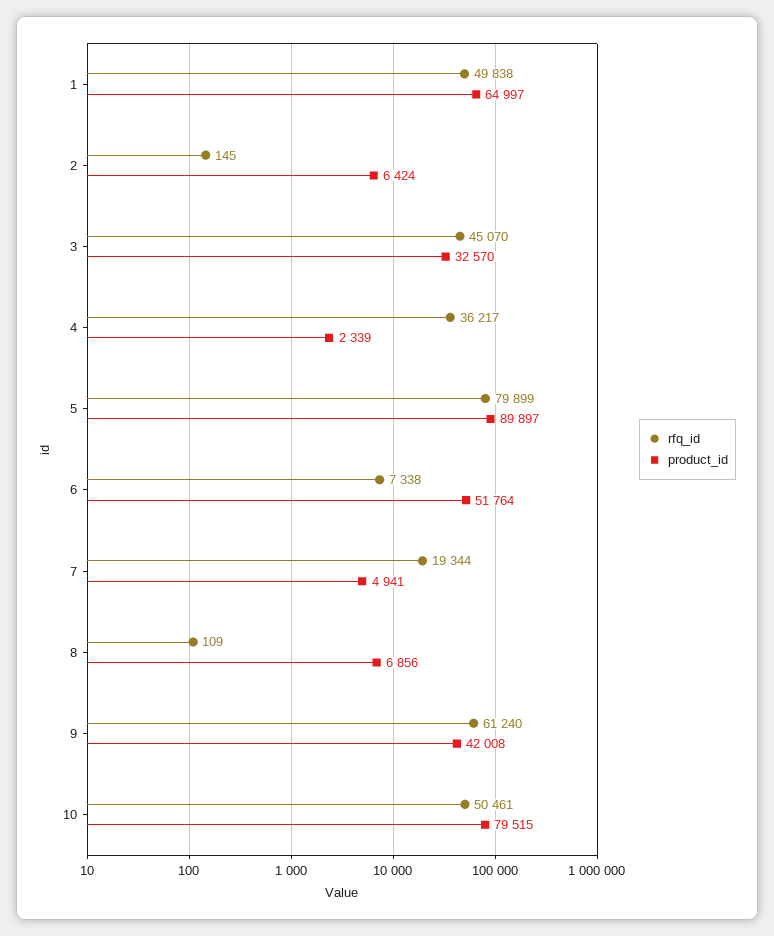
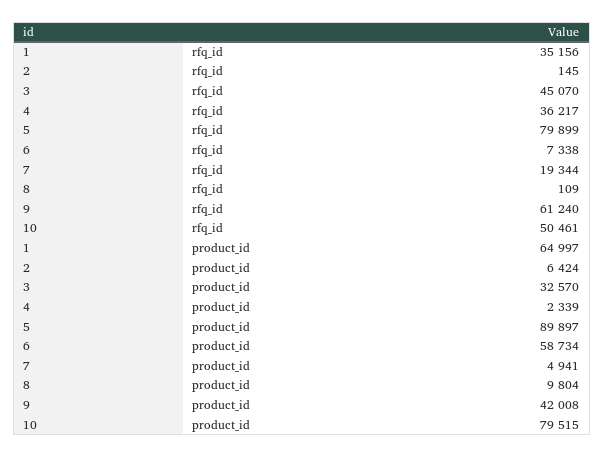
  {
    "rfq_id": {
-     "1": 49838,
+     "1": 35156,
      "2": 145,
      "3": 45070,
      "4": 36217,
      "5": 79899,
      "6": 7338,
      "7": 19344,
      "8": 109,
      "9": 61240,
      "10": 50461
    },
    "product_id": {
      "1": 64997,
      "2": 6424,
      "3": 32570,
      "4": 2339,
      "5": 89897,
-     "6": 51764,
+     "6": 58734,
      "7": 4941,
-     "8": 6856,
+     "8": 9804,
      "9": 42008,
      "10": 79515
    }
  }

